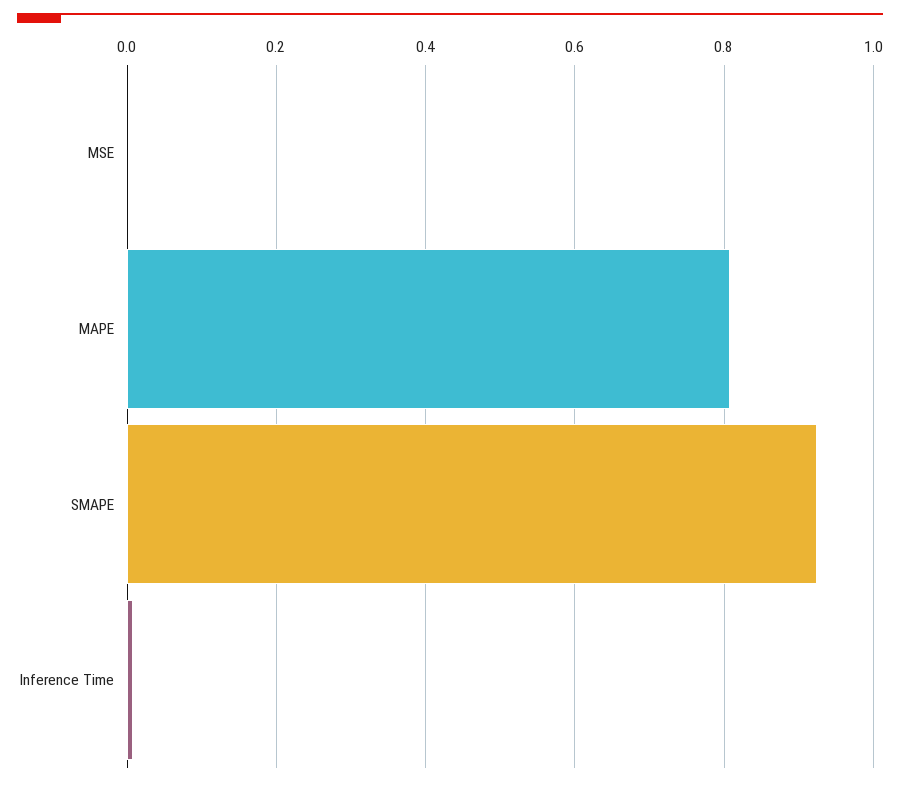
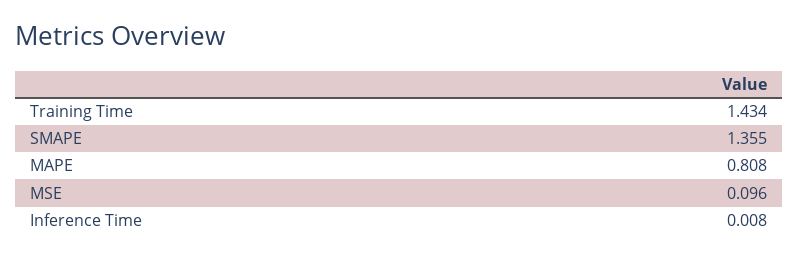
  {
-   "MSE": 0,
+   "MSE": 0.096,
    "MAPE": 0.808,
-   "SMAPE": 0.92,
+   "SMAPE": 1.355,
-   "Inference Time": 0.008
+   "Inference Time": 0.008,
+   "Training Time": 1.434
  }

